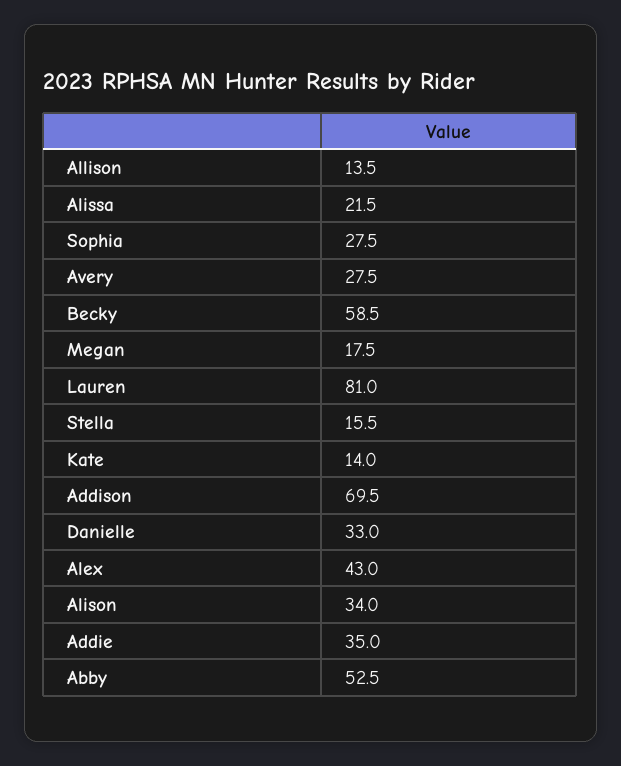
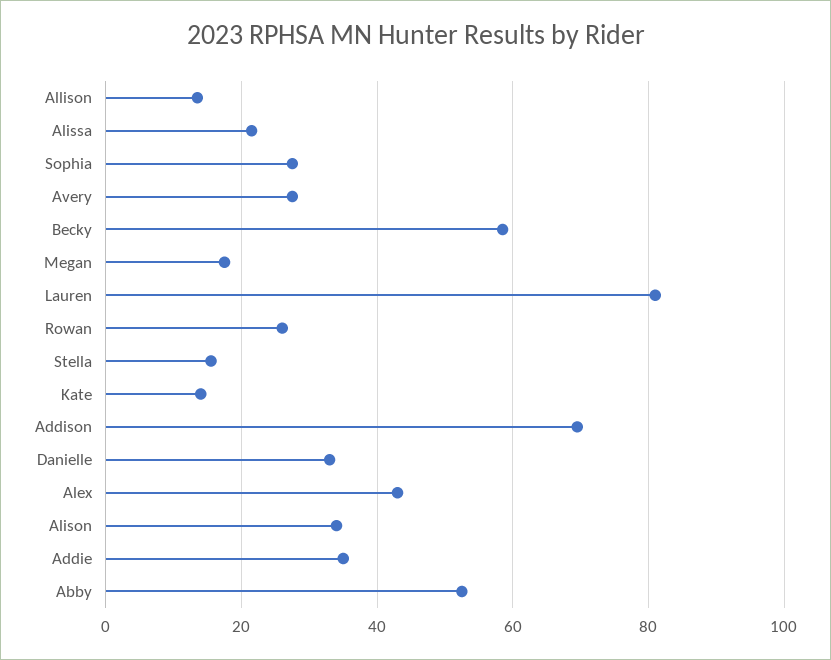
  {
    "Allison": 13.5,
    "Alissa": 21.5,
    "Sophia": 27.5,
    "Avery": 27.5,
    "Becky": 58.5,
    "Megan": 17.5,
    "Lauren": 81,
    "Stella": 15.5,
    "Kate": 14,
    "Addison": 69.5,
    "Danielle": 33,
    "Alex": 43,
    "Alison": 34,
    "Addie": 35,
-   "Abby": 52.5
+   "Abby": 52.5,
+   "Rowan": 26
  }

